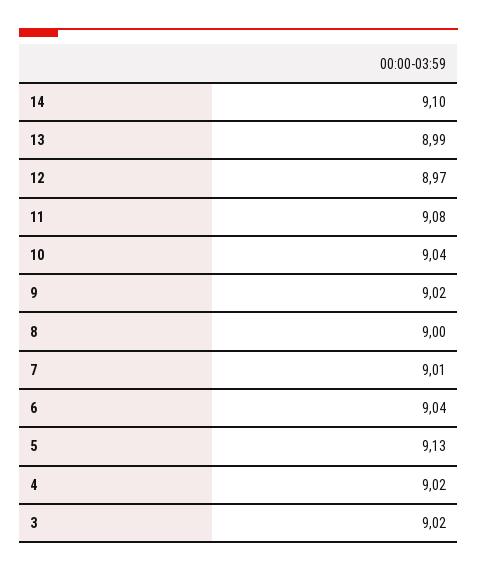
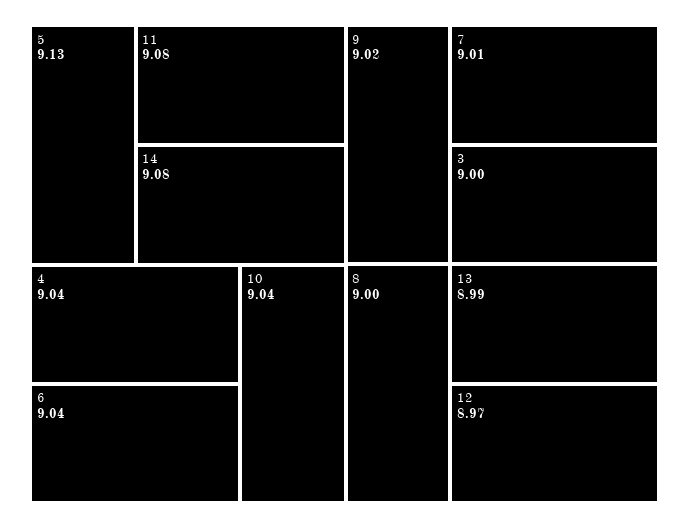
  {
-   "14": 9.1,
+   "14": 9.08,
    "13": 8.99,
    "12": 8.97,
    "11": 9.08,
    "10": 9.04,
    "9": 9.02,
    "8": 9,
    "7": 9.01,
    "6": 9.04,
    "5": 9.13,
-   "4": 9.02,
+   "4": 9.04,
-   "3": 9.02
+   "3": 9
  }

